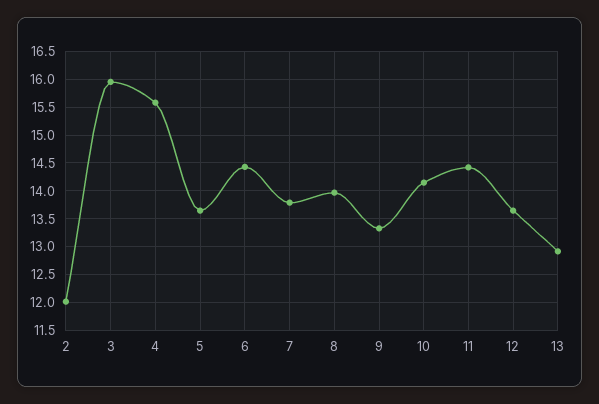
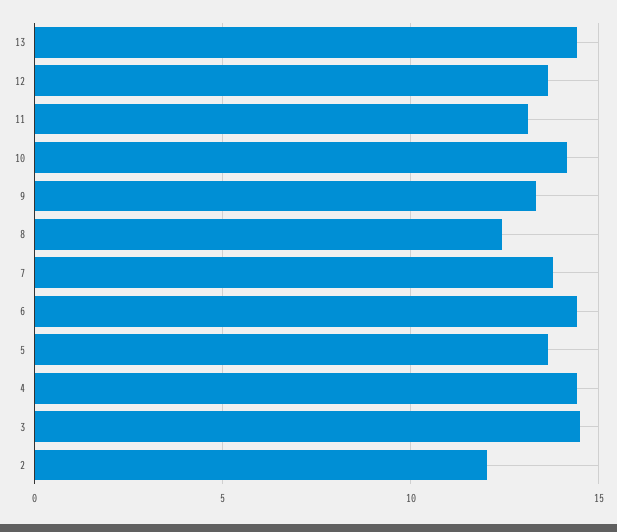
  {
    "2": 12,
-   "3": 16,
+   "3": 14.5,
-   "4": 15.5,
+   "4": 14.5,
    "5": 13.75,
    "6": 14.5,
    "7": 13.75,
-   "8": 14,
+   "8": 12.5,
    "9": 13.25,
    "10": 14.25,
-   "11": 14.5,
+   "11": 13,
    "12": 13.75,
-   "13": 13
+   "13": 14.5
  }

